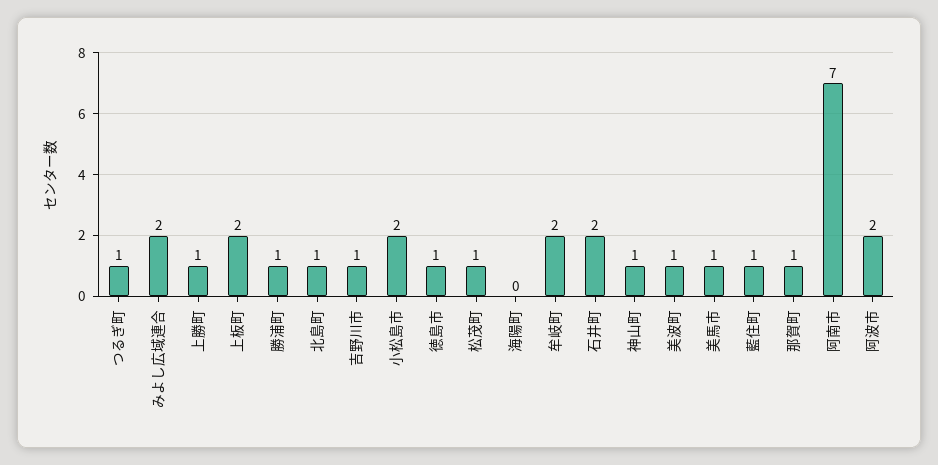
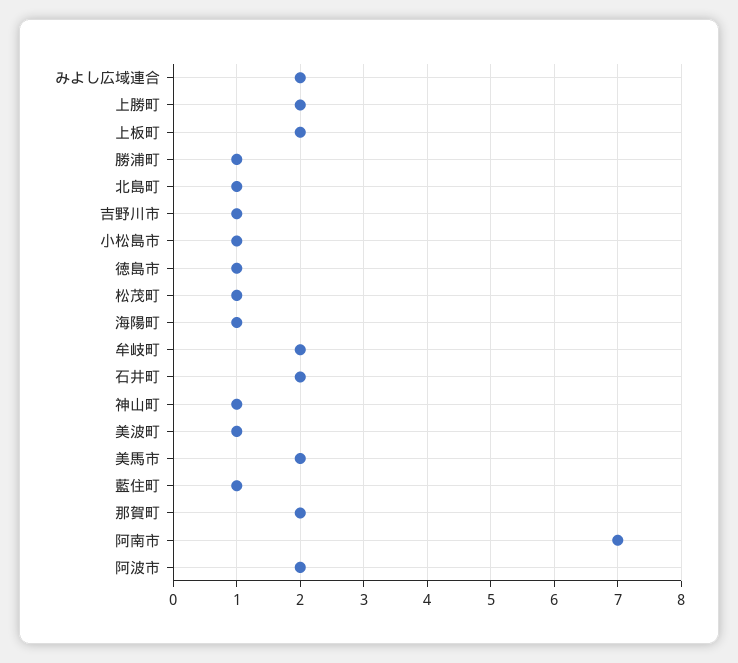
  {
-   "つるぎ町": 1,
    "みよし広域連合": 2,
-   "上勝町": 1,
+   "上勝町": 2,
    "上板町": 2,
    "勝浦町": 1,
    "北島町": 1,
    "吉野川市": 1,
-   "小松島市": 2,
+   "小松島市": 1,
    "徳島市": 1,
    "松茂町": 1,
-   "海陽町": 0,
+   "海陽町": 1,
    "牟岐町": 2,
    "石井町": 2,
    "神山町": 1,
    "美波町": 1,
-   "美馬市": 1,
+   "美馬市": 2,
    "藍住町": 1,
-   "那賀町": 1,
+   "那賀町": 2,
    "阿南市": 7,
    "阿波市": 2
  }

